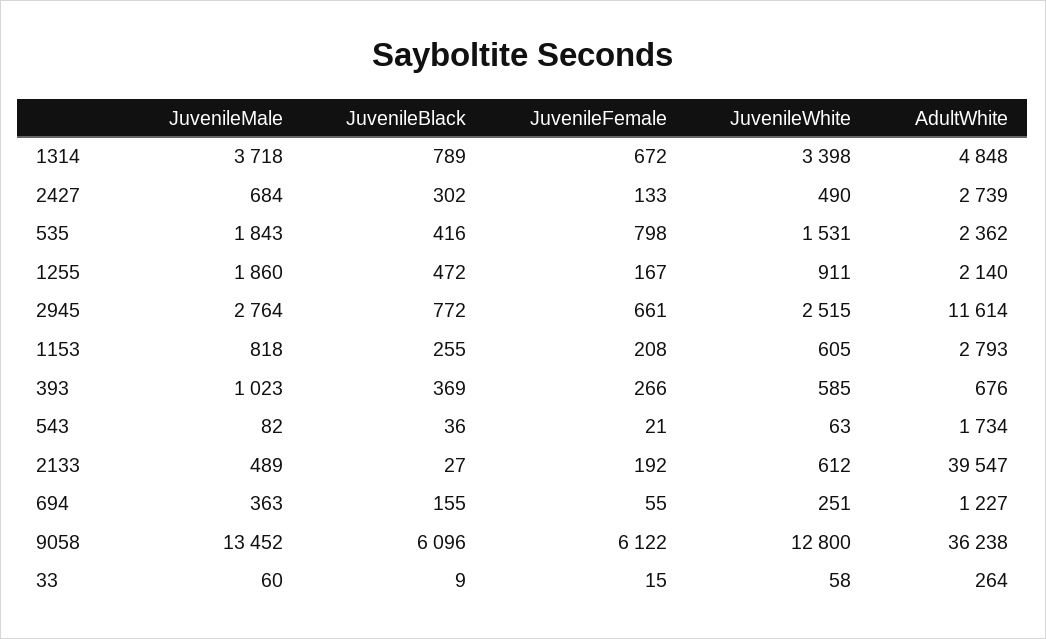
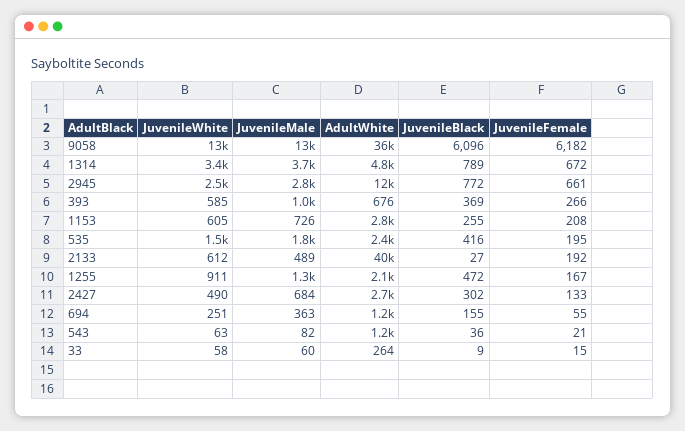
  {
    "JuvenileMale": {
      "1314": 3718,
      "2427": 684,
      "535": 1843,
-     "1255": 1860,
+     "1255": 1300,
      "2945": 2764,
-     "1153": 818,
+     "1153": 726,
      "393": 1023,
      "543": 82,
      "2133": 489,
      "694": 363,
      "9058": 13452,
      "33": 60
    },
    "JuvenileBlack": {
      "1314": 789,
      "2427": 302,
      "535": 416,
      "1255": 472,
      "2945": 772,
      "1153": 255,
      "393": 369,
      "543": 36,
      "2133": 27,
      "694": 155,
      "9058": 6096,
      "33": 9
    },
    "JuvenileFemale": {
      "1314": 672,
      "2427": 133,
-     "535": 798,
+     "535": 195,
      "1255": 167,
      "2945": 661,
      "1153": 208,
      "393": 266,
      "543": 21,
      "2133": 192,
      "694": 55,
-     "9058": 6122,
+     "9058": 6182,
      "33": 15
    },
    "JuvenileWhite": {
      "1314": 3398,
      "2427": 490,
      "535": 1531,
      "1255": 911,
      "2945": 2515,
      "1153": 605,
      "393": 585,
      "543": 63,
      "2133": 612,
      "694": 251,
      "9058": 12800,
      "33": 58
    },
    "AdultWhite": {
      "1314": 4848,
      "2427": 2739,
      "535": 2362,
      "1255": 2140,
      "2945": 11614,
      "1153": 2793,
      "393": 676,
-     "543": 1734,
+     "543": 1200,
      "2133": 39547,
      "694": 1227,
      "9058": 36238,
      "33": 264
    }
  }

